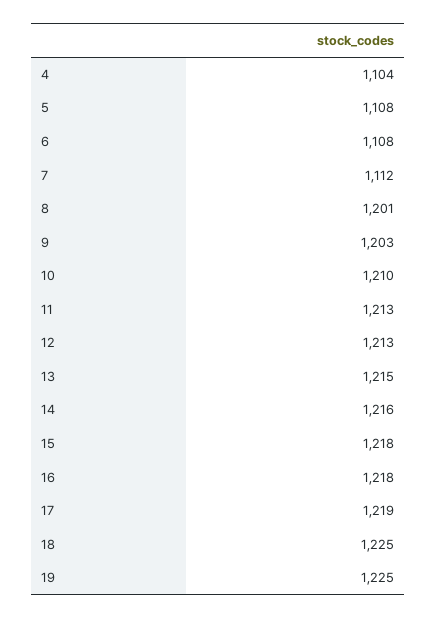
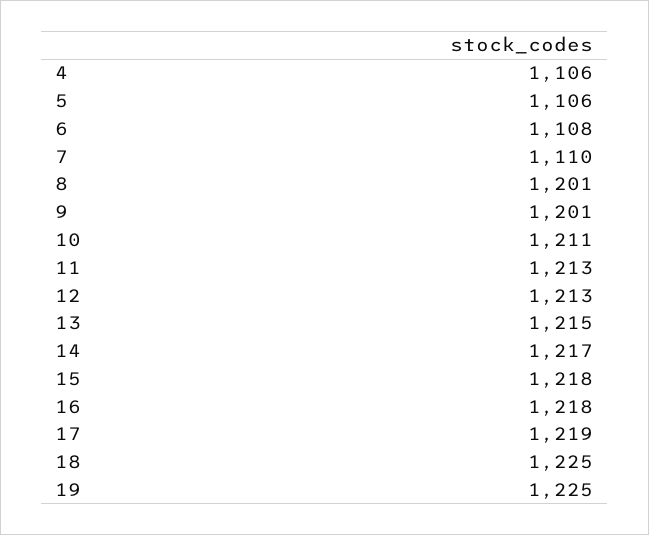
  {
-   "4": 1104,
+   "4": 1106,
-   "5": 1108,
+   "5": 1106,
    "6": 1108,
-   "7": 1112,
+   "7": 1110,
    "8": 1201,
-   "9": 1203,
+   "9": 1201,
-   "10": 1210,
+   "10": 1211,
    "11": 1213,
    "12": 1213,
    "13": 1215,
-   "14": 1216,
+   "14": 1217,
    "15": 1218,
    "16": 1218,
    "17": 1219,
    "18": 1225,
    "19": 1225
  }

